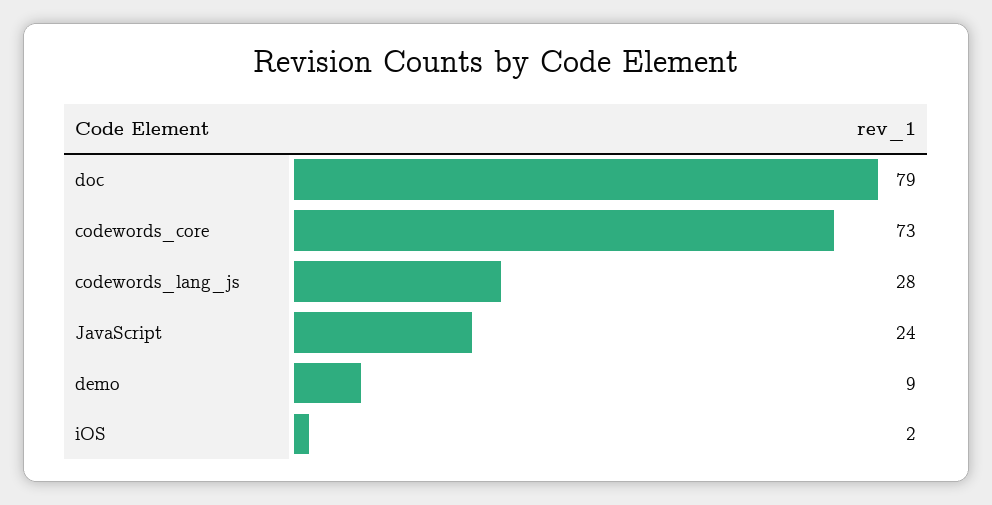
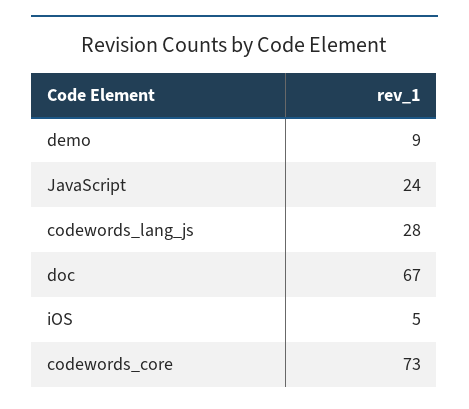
  {
-   "doc": 79,
+   "doc": 67,
    "codewords_core": 73,
    "codewords_lang_js": 28,
    "JavaScript": 24,
    "demo": 9,
-   "iOS": 2
+   "iOS": 5
  }

